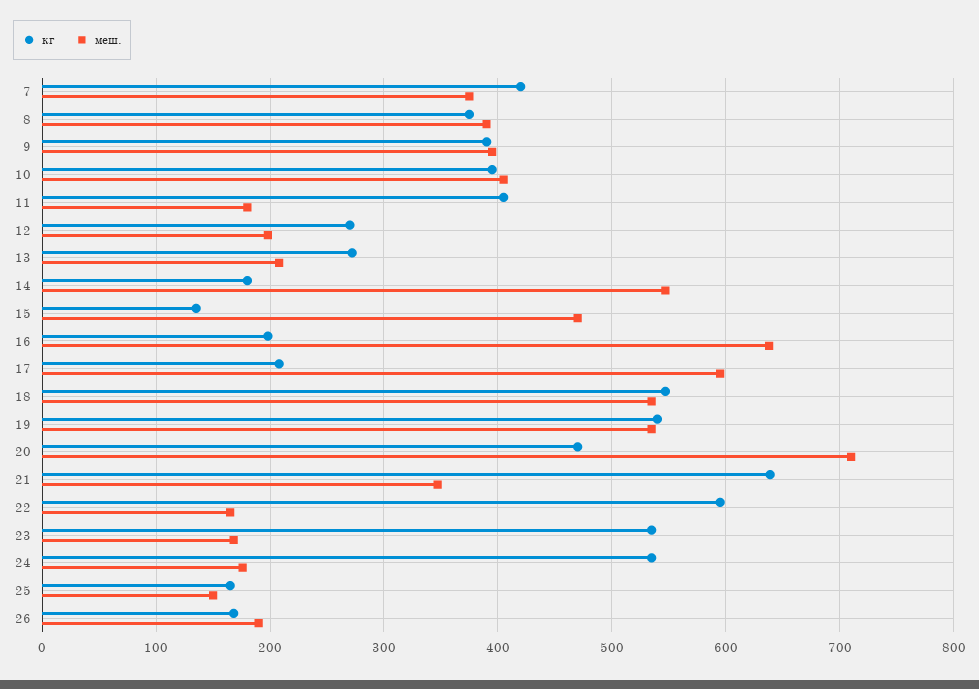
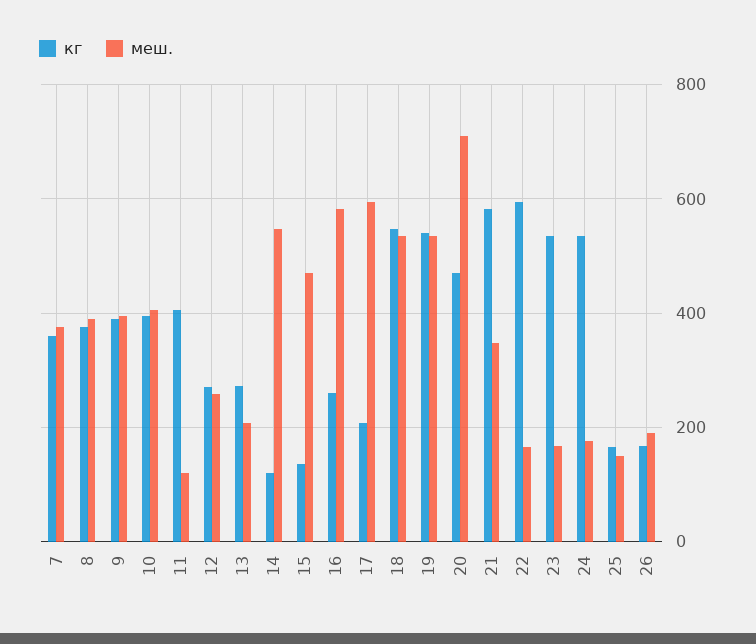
  {
    "кг": {
-     "7": 420,
+     "7": 360,
      "8": 380,
      "9": 390,
      "10": 400,
      "11": 410,
      "12": 270,
      "13": 270,
-     "14": 180,
+     "14": 120,
      "15": 140,
-     "16": 200,
+     "16": 260,
      "17": 210,
      "18": 550,
      "19": 540,
      "20": 470,
-     "21": 640,
+     "21": 580,
      "22": 600,
      "23": 540,
      "24": 540,
      "25": 170,
      "26": 170
    },
    "меш.": {
      "7": 380,
      "8": 390,
      "9": 400,
      "10": 410,
-     "11": 180,
+     "11": 120,
-     "12": 200,
+     "12": 260,
      "13": 210,
      "14": 550,
      "15": 470,
-     "16": 640,
+     "16": 580,
      "17": 600,
      "18": 540,
      "19": 540,
      "20": 710,
      "21": 350,
      "22": 170,
      "23": 170,
      "24": 180,
      "25": 150,
      "26": 190
    }
  }

